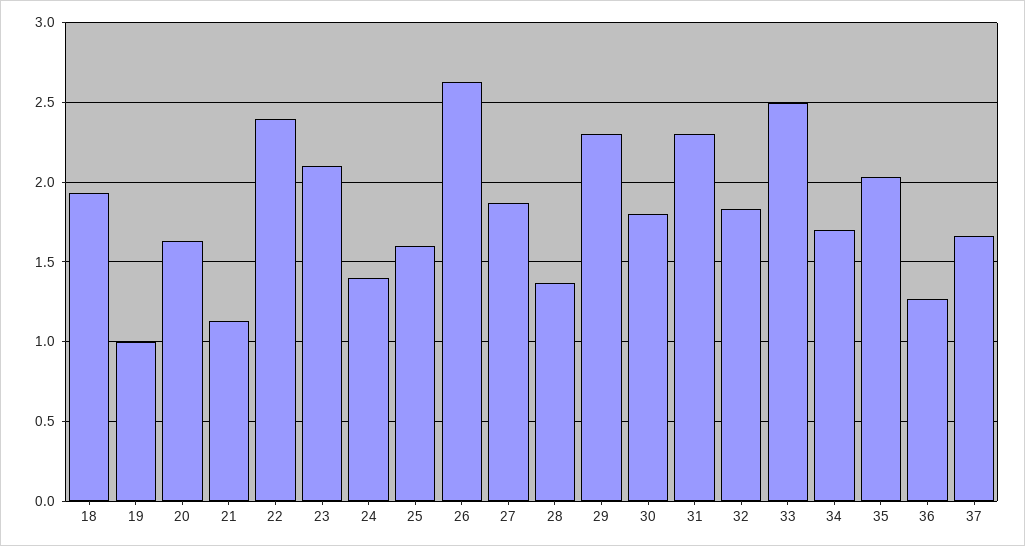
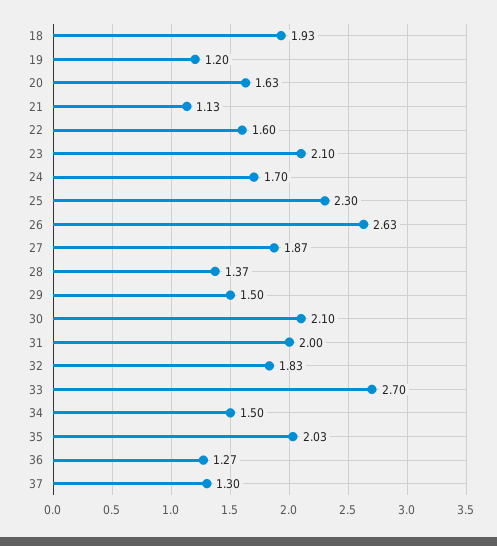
  {
    "18": 1.93,
-   "19": 1,
+   "19": 1.2,
    "20": 1.63,
    "21": 1.13,
-   "22": 2.4,
+   "22": 1.6,
    "23": 2.1,
-   "24": 1.4,
+   "24": 1.7,
-   "25": 1.6,
+   "25": 2.3,
    "26": 2.63,
    "27": 1.87,
    "28": 1.37,
-   "29": 2.3,
+   "29": 1.5,
-   "30": 1.8,
+   "30": 2.1,
-   "31": 2.3,
+   "31": 2,
    "32": 1.83,
-   "33": 2.5,
+   "33": 2.7,
-   "34": 1.7,
+   "34": 1.5,
    "35": 2.03,
    "36": 1.27,
-   "37": 1.65
+   "37": 1.3
  }

